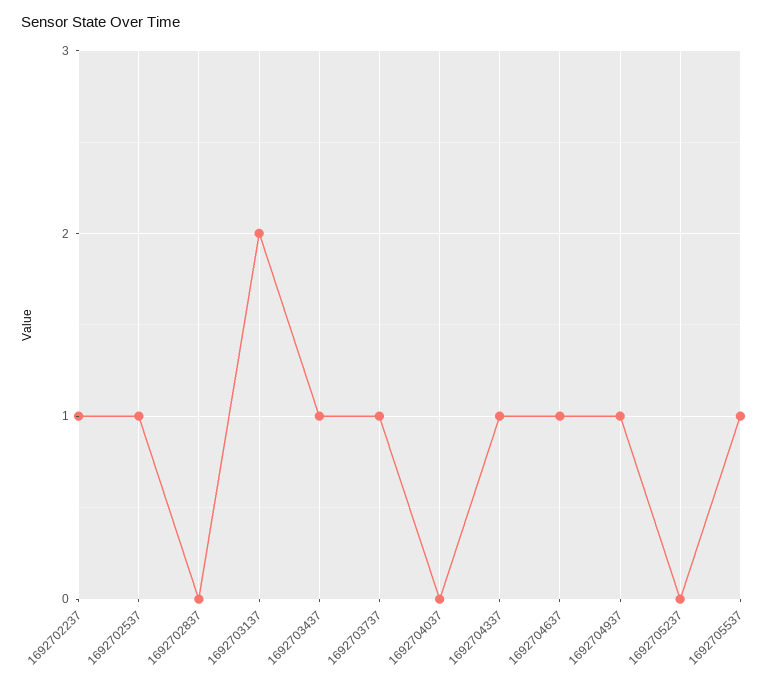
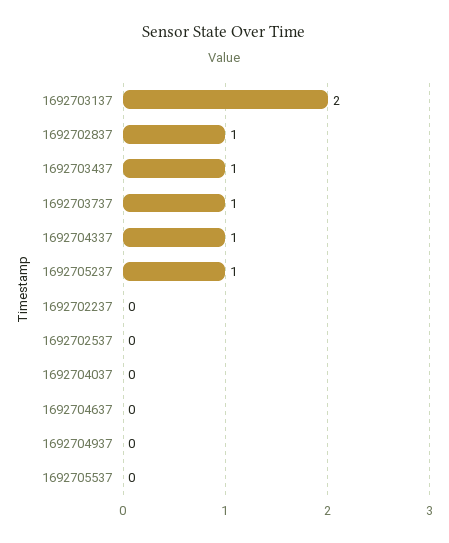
  {
-   "1692702237": 1,
+   "1692702237": 0,
-   "1692702537": 1,
+   "1692702537": 0,
-   "1692702837": 0,
+   "1692702837": 1,
    "1692703137": 2,
    "1692703437": 1,
    "1692703737": 1,
    "1692704037": 0,
    "1692704337": 1,
-   "1692704637": 1,
+   "1692704637": 0,
-   "1692704937": 1,
+   "1692704937": 0,
-   "1692705237": 0,
+   "1692705237": 1,
-   "1692705537": 1
+   "1692705537": 0
  }

